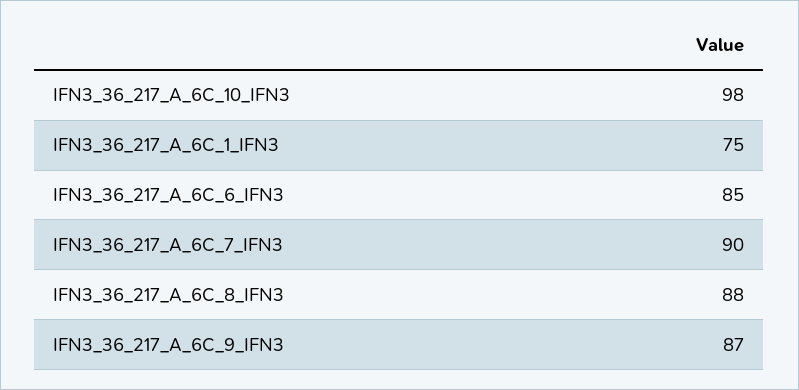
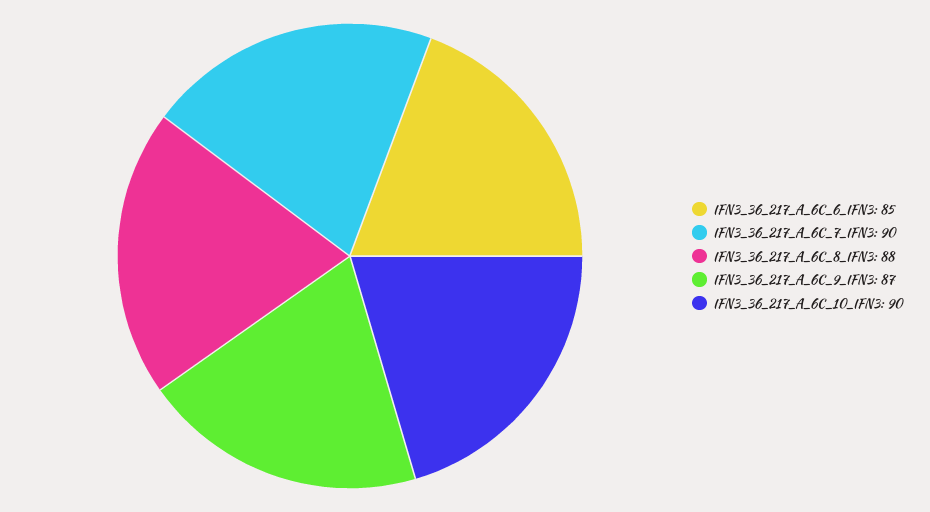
  {
-   "IFN3_36_217_A_6C_10_IFN3": 98,
+   "IFN3_36_217_A_6C_10_IFN3": 90,
-   "IFN3_36_217_A_6C_1_IFN3": 75,
    "IFN3_36_217_A_6C_6_IFN3": 85,
    "IFN3_36_217_A_6C_7_IFN3": 90,
    "IFN3_36_217_A_6C_8_IFN3": 88,
    "IFN3_36_217_A_6C_9_IFN3": 87
  }

